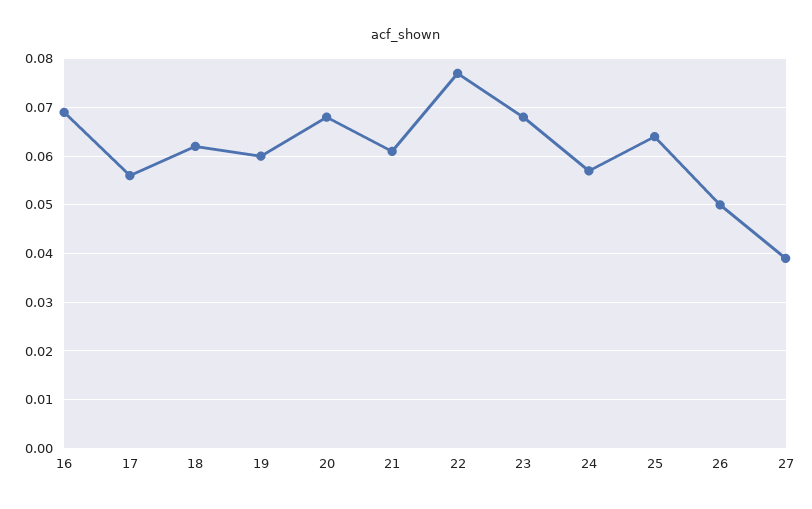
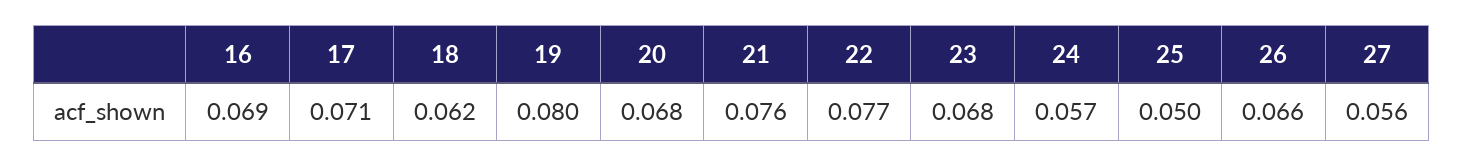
  {
    "16": 0.069,
-   "17": 0.055,
+   "17": 0.071,
    "18": 0.062,
-   "19": 0.06,
+   "19": 0.08,
    "20": 0.068,
-   "21": 0.06,
+   "21": 0.076,
    "22": 0.077,
    "23": 0.068,
    "24": 0.057,
-   "25": 0.065,
+   "25": 0.05,
-   "26": 0.05,
+   "26": 0.066,
-   "27": 0.04
+   "27": 0.056
  }

